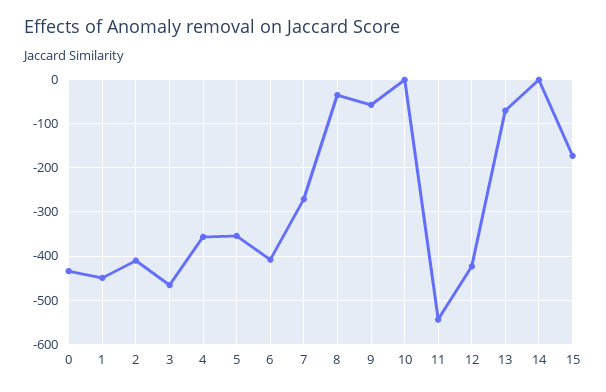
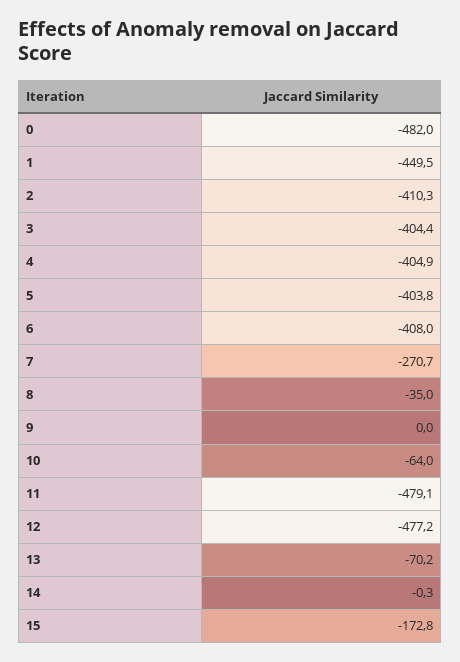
  {
-   "0": -440,
+   "0": -482,
    "1": -449.5,
    "2": -410.3,
-   "3": -460,
+   "3": -404.4,
-   "4": -360,
+   "4": -404.9,
-   "5": -360,
+   "5": -403.8,
    "6": -408,
    "7": -270.7,
    "8": -35,
-   "9": -60,
+   "9": 0,
-   "10": 0,
+   "10": -64,
-   "11": -540,
+   "11": -479.1,
-   "12": -420,
+   "12": -477.2,
    "13": -70.2,
    "14": -0.3,
    "15": -172.8
  }

